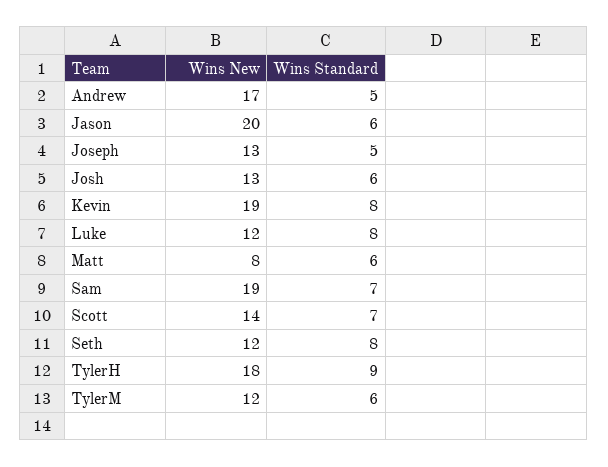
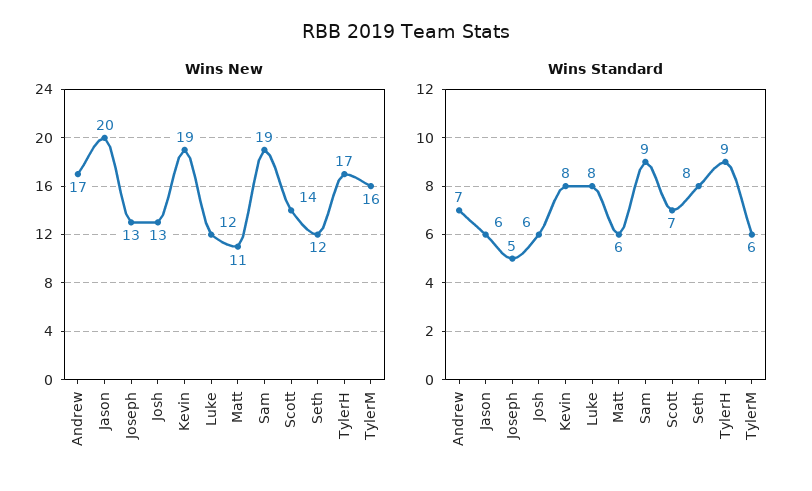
  {
    "Wins New": {
      "Andrew": 17,
      "Jason": 20,
      "Joseph": 13,
      "Josh": 13,
      "Kevin": 19,
      "Luke": 12,
-     "Matt": 8,
+     "Matt": 11,
      "Sam": 19,
      "Scott": 14,
      "Seth": 12,
-     "TylerH": 18,
+     "TylerH": 17,
-     "TylerM": 12
+     "TylerM": 16
    },
    "Wins Standard": {
-     "Andrew": 5,
+     "Andrew": 7,
      "Jason": 6,
      "Joseph": 5,
      "Josh": 6,
      "Kevin": 8,
      "Luke": 8,
      "Matt": 6,
-     "Sam": 7,
+     "Sam": 9,
      "Scott": 7,
      "Seth": 8,
      "TylerH": 9,
      "TylerM": 6
    }
  }

